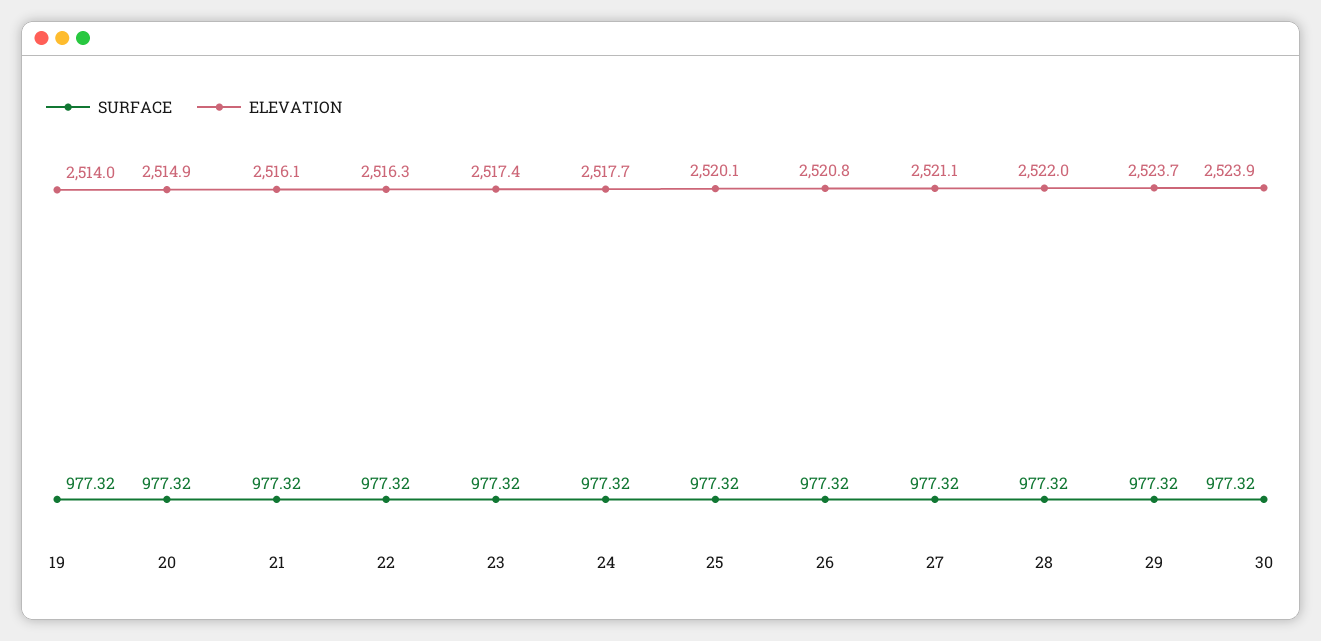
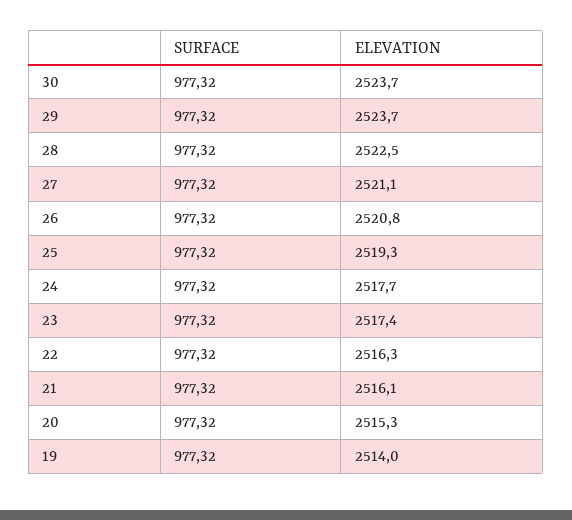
  {
    "SURFACE": {
      "19": 977.32,
      "20": 977.32,
      "21": 977.32,
      "22": 977.32,
      "23": 977.32,
      "24": 977.32,
      "25": 977.32,
      "26": 977.32,
      "27": 977.32,
      "28": 977.32,
      "29": 977.32,
      "30": 977.32
    },
    "ELEVATION": {
      "19": 2514,
-     "20": 2514.9,
+     "20": 2515.3,
      "21": 2516.1,
      "22": 2516.3,
      "23": 2517.4,
      "24": 2517.7,
-     "25": 2520.1,
+     "25": 2519.3,
      "26": 2520.8,
      "27": 2521.1,
-     "28": 2522,
+     "28": 2522.5,
      "29": 2523.7,
-     "30": 2523.9
+     "30": 2523.7
    }
  }

